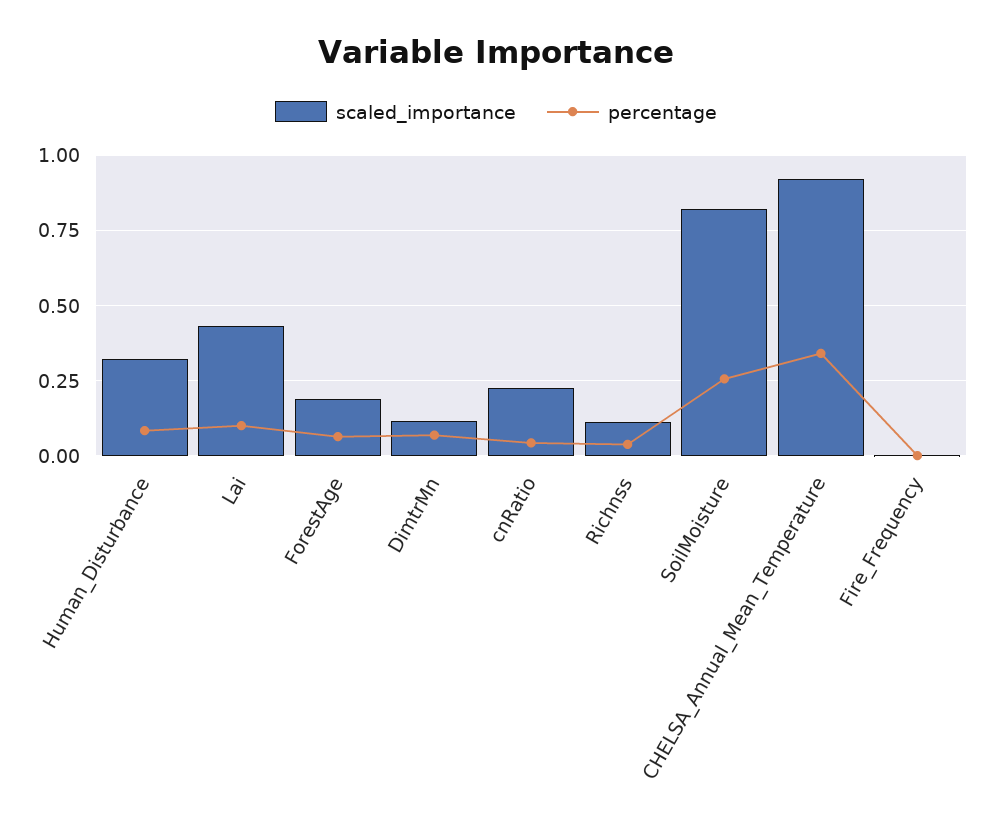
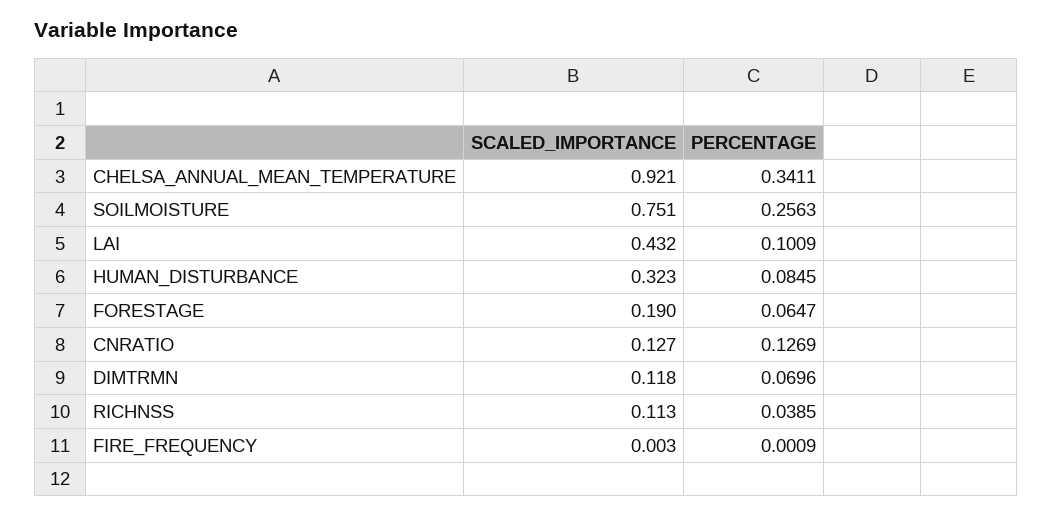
  {
    "scaled_importance": {
      "Human_Disturbance": 0.323,
      "Lai": 0.432,
      "ForestAge": 0.19,
      "DimtrMn": 0.118,
-     "cnRatio": 0.225,
+     "cnRatio": 0.127,
      "Richnss": 0.113,
-     "SoilMoisture": 0.825,
+     "SoilMoisture": 0.751,
      "CHELSA_Annual_Mean_Temperature": 0.921,
      "Fire_Frequency": 0.003
    },
    "percentage": {
      "Human_Disturbance": 0.0845,
      "Lai": 0.1009,
      "ForestAge": 0.0647,
      "DimtrMn": 0.0696,
-     "cnRatio": 0.05,
+     "cnRatio": 0.1269,
      "Richnss": 0.0385,
      "SoilMoisture": 0.2563,
      "CHELSA_Annual_Mean_Temperature": 0.3411,
      "Fire_Frequency": 0.0009
    }
  }

